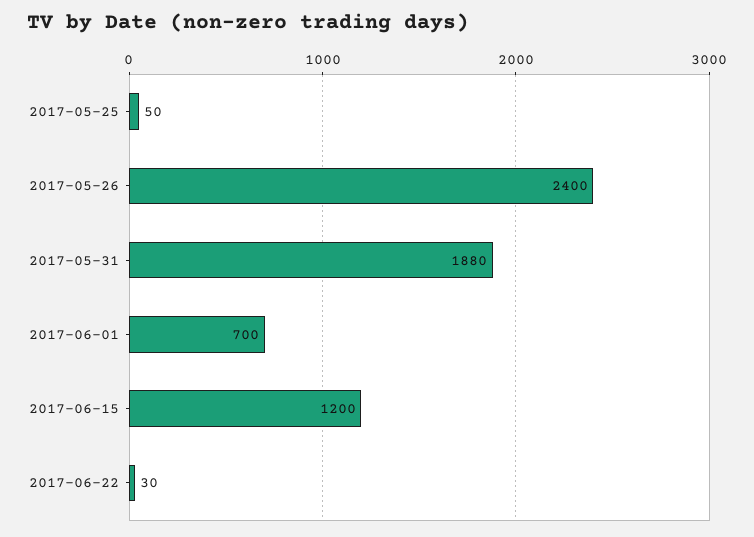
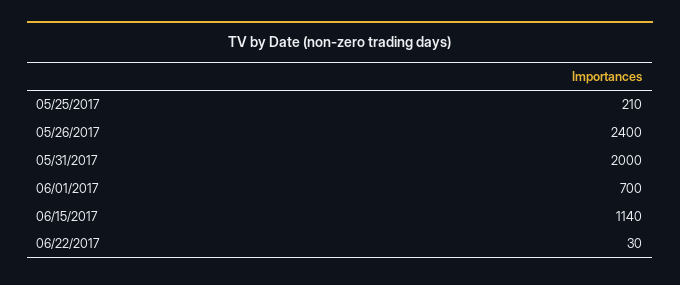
  {
-   "2017-05-25": 50,
+   "2017-05-25": 210,
    "2017-05-26": 2400,
-   "2017-05-31": 1880,
+   "2017-05-31": 2000,
    "2017-06-01": 700,
-   "2017-06-15": 1200,
+   "2017-06-15": 1140,
    "2017-06-22": 30
  }

